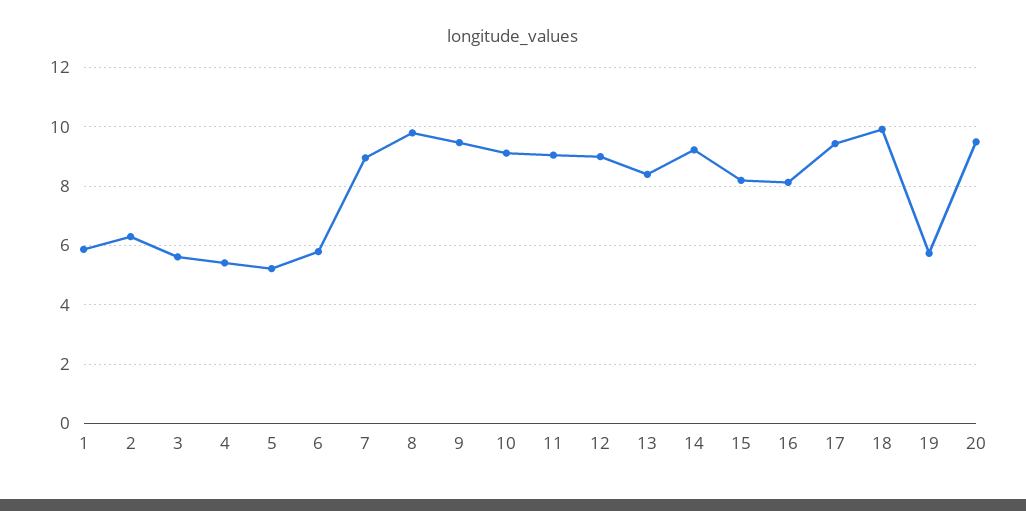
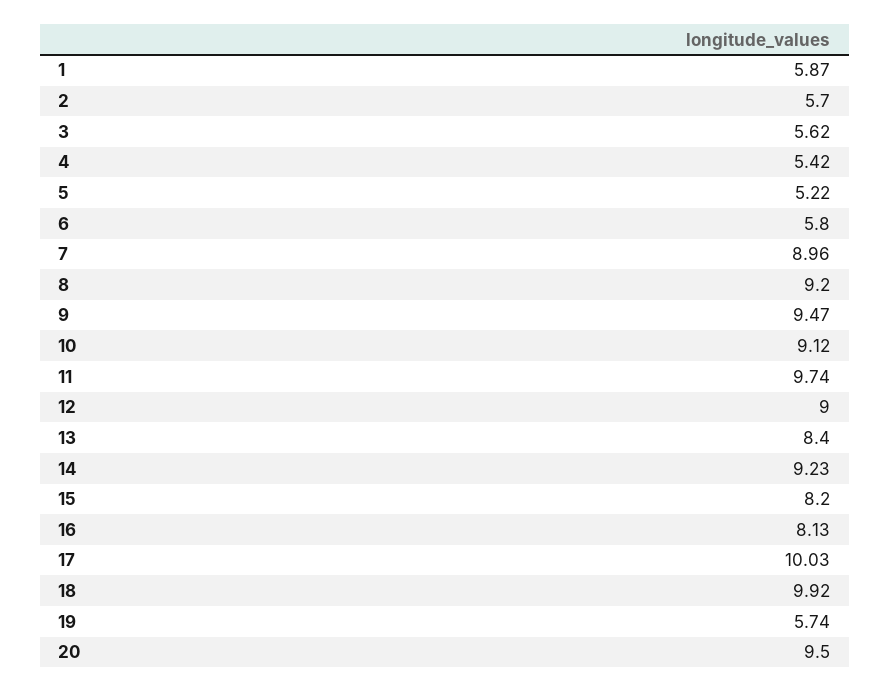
  {
    "1": 5.87,
-   "2": 6.25,
+   "2": 5.7,
    "3": 5.62,
    "4": 5.42,
    "5": 5.22,
    "6": 5.8,
    "7": 8.96,
-   "8": 9.75,
+   "8": 9.2,
    "9": 9.47,
    "10": 9.12,
-   "11": 9,
+   "11": 9.74,
    "12": 9,
    "13": 8.4,
    "14": 9.23,
    "15": 8.2,
    "16": 8.13,
-   "17": 9.5,
+   "17": 10.03,
    "18": 9.92,
    "19": 5.74,
    "20": 9.5
  }

